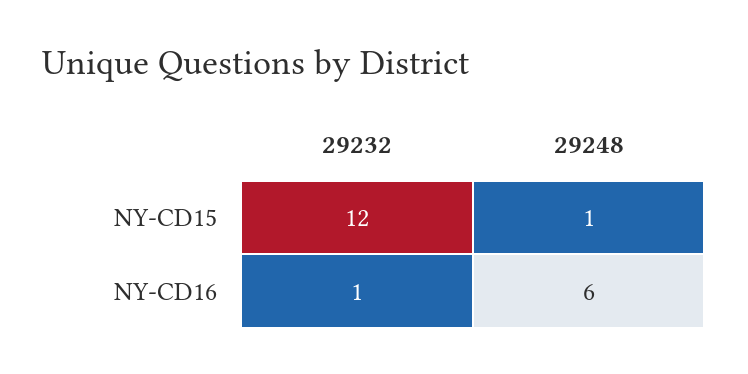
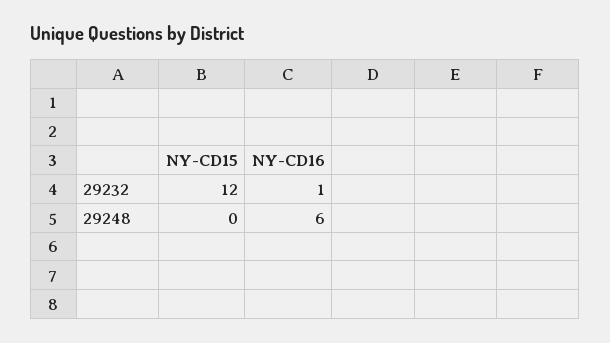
  {
    "29232": {
      "NY-CD15": 12,
      "NY-CD16": 1
    },
    "29248": {
-     "NY-CD15": 1,
+     "NY-CD15": 0,
      "NY-CD16": 6
    }
  }

